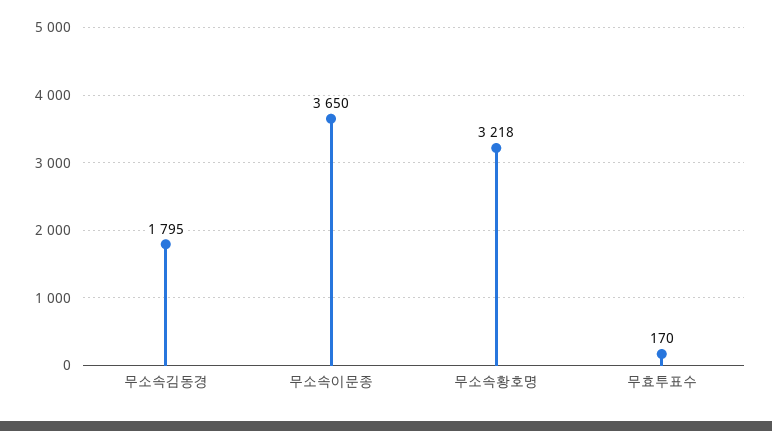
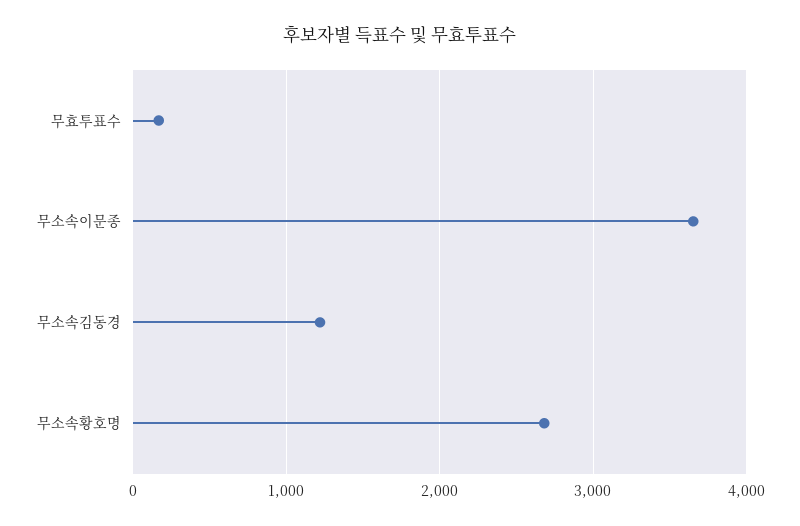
  {
-   "무소속김동경": 1795,
+   "무소속김동경": 1200,
    "무소속이문종": 3650,
-   "무소속황호명": 3218,
+   "무소속황호명": 2700,
    "무효투표수": 170
  }

